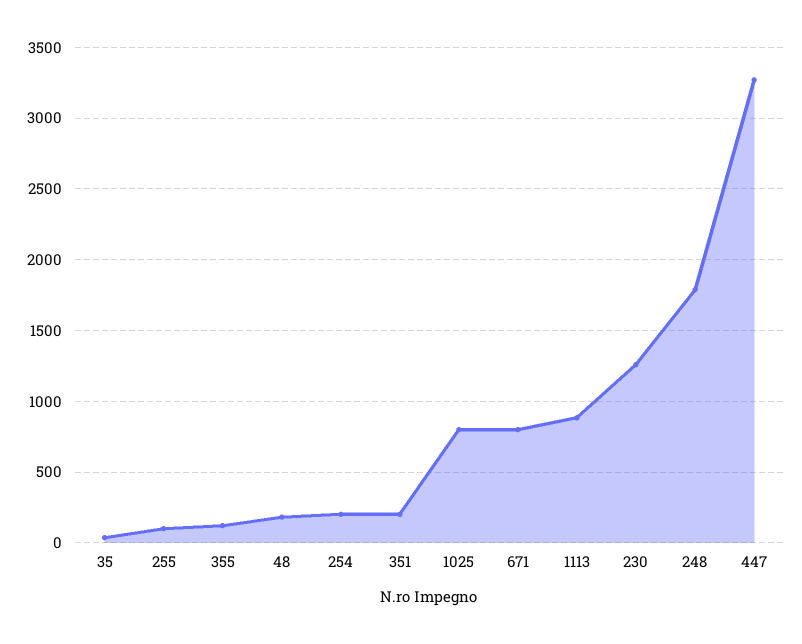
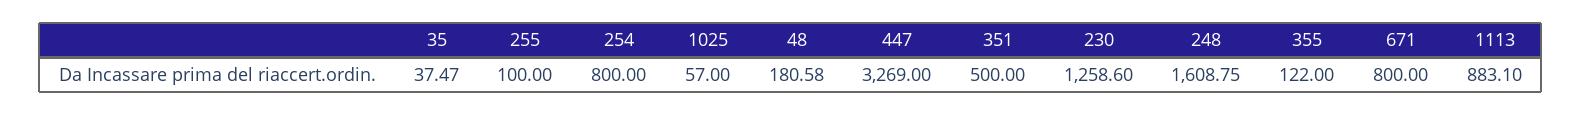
  {
    "35": 37.47,
    "255": 100,
    "355": 122,
    "48": 180.58,
-   "254": 200,
+   "254": 800,
-   "351": 200,
+   "351": 500,
-   "1025": 800,
+   "1025": 57,
    "671": 800,
    "1113": 883.1,
    "230": 1258.6,
-   "248": 1800,
+   "248": 1608.75,
    "447": 3269
  }

